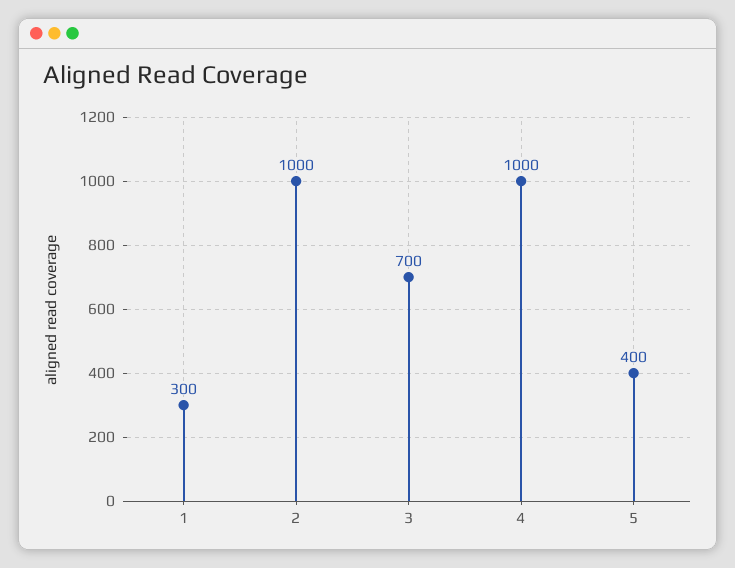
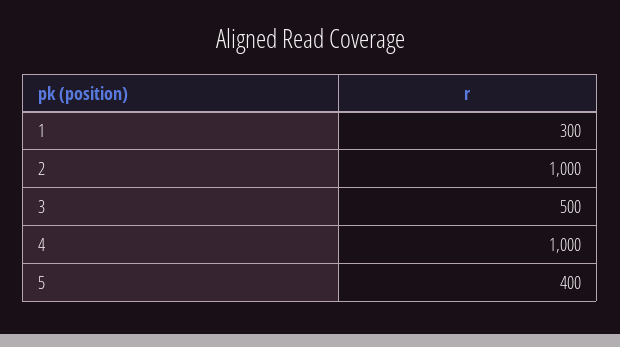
  {
    "1": 300,
    "2": 1000,
-   "3": 700,
+   "3": 500,
    "4": 1000,
    "5": 400
  }

